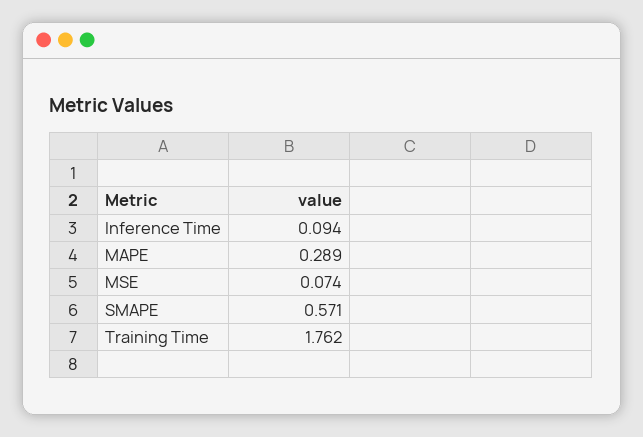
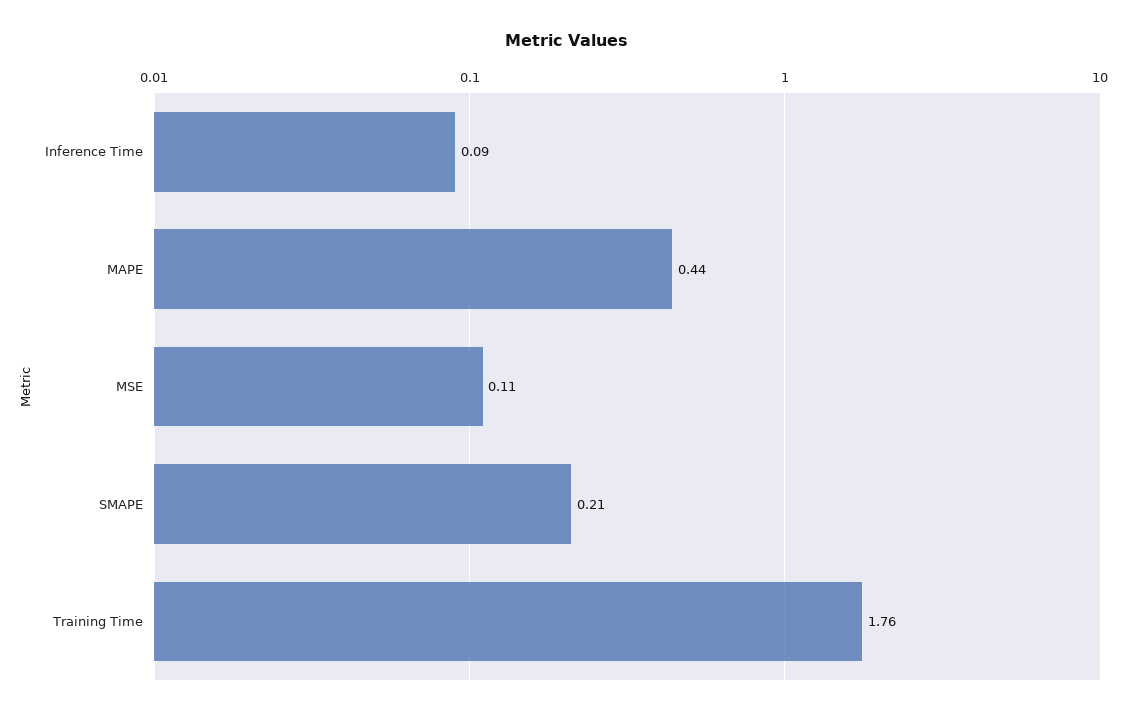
  {
    "Inference Time": 0.094,
-   "MAPE": 0.289,
+   "MAPE": 0.44,
-   "MSE": 0.074,
+   "MSE": 0.11,
-   "SMAPE": 0.571,
+   "SMAPE": 0.21,
    "Training Time": 1.762
  }

